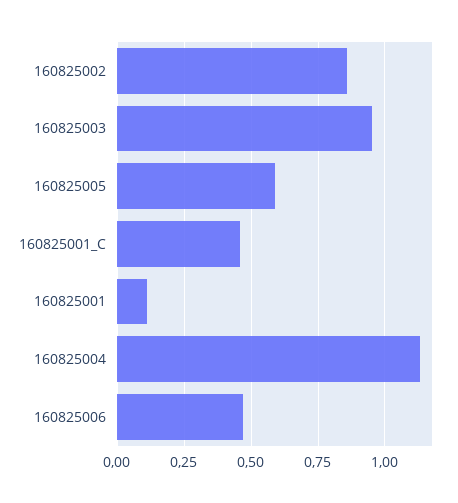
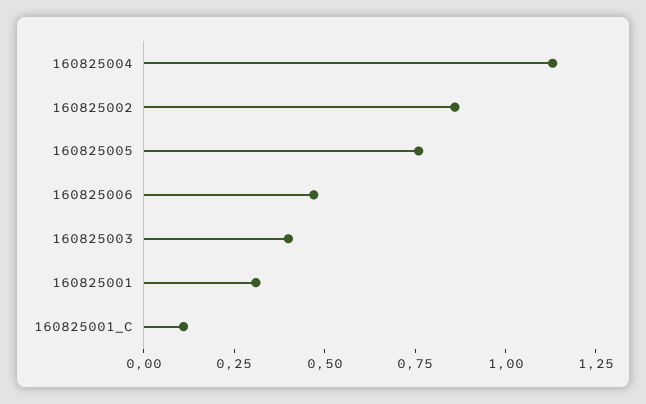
  {
    "160825002": 0.85,
-   "160825003": 0.95,
+   "160825003": 0.4,
-   "160825005": 0.6,
+   "160825005": 0.75,
-   "160825001_C": 0.45,
+   "160825001_C": 0.1,
-   "160825001": 0.1,
+   "160825001": 0.3,
    "160825004": 1.15,
    "160825006": 0.45
  }

